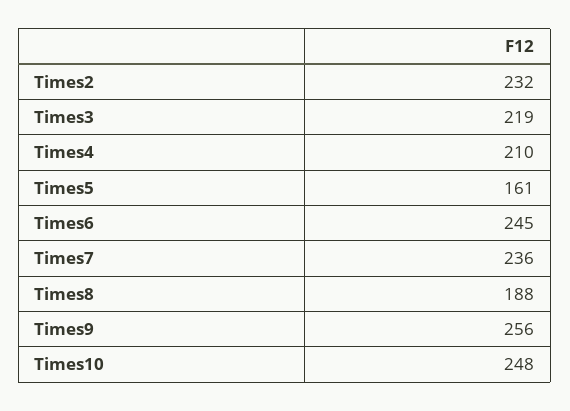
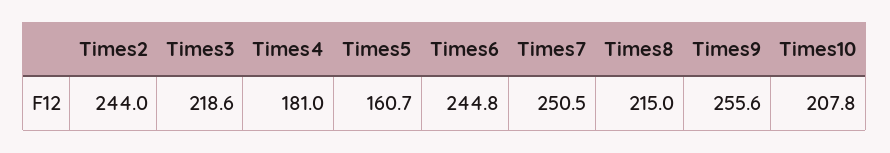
  {
-   "Times2": 232,
+   "Times2": 244,
    "Times3": 218.6,
-   "Times4": 210,
+   "Times4": 181,
    "Times5": 160.7,
    "Times6": 244.8,
-   "Times7": 236,
+   "Times7": 250.5,
-   "Times8": 188,
+   "Times8": 215,
    "Times9": 255.6,
-   "Times10": 248
+   "Times10": 207.8
  }

